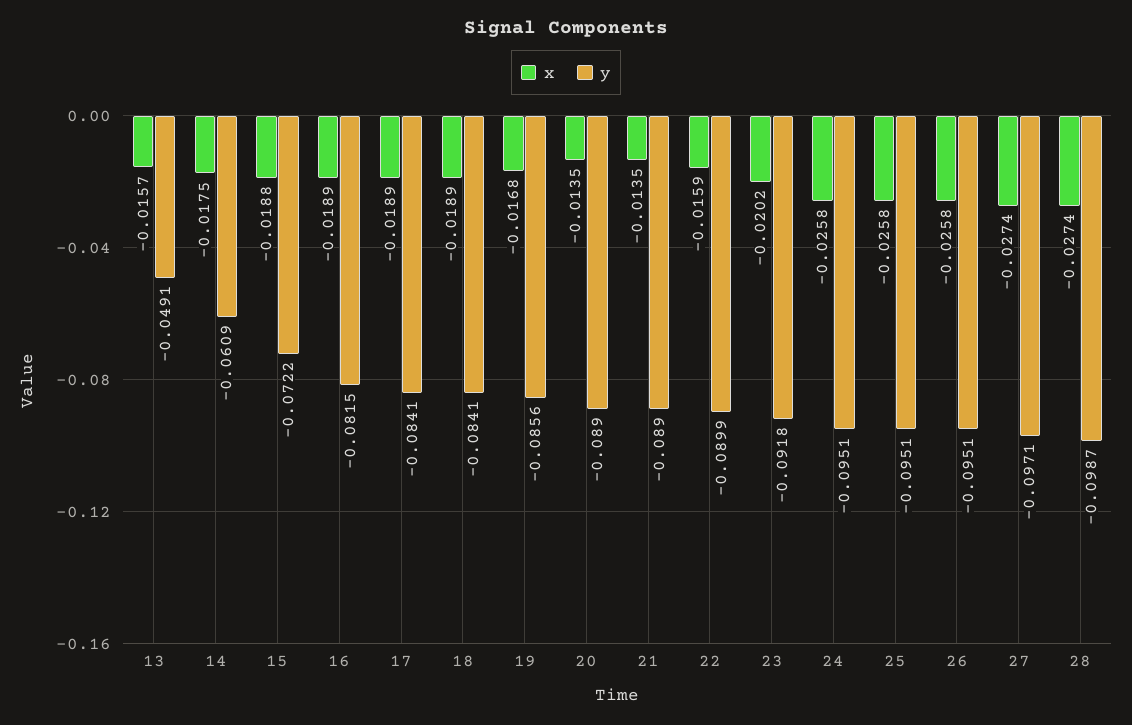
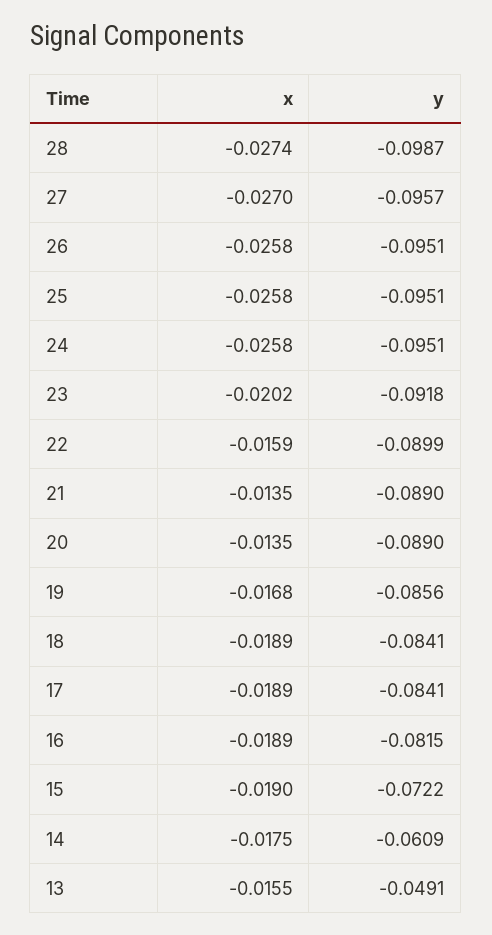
  {
    "x": {
-     "13": -0.0157,
+     "13": -0.0155,
      "14": -0.0175,
-     "15": -0.0188,
+     "15": -0.019,
      "16": -0.0189,
      "17": -0.0189,
      "18": -0.0189,
      "19": -0.0168,
      "20": -0.0135,
      "21": -0.0135,
      "22": -0.0159,
      "23": -0.0202,
      "24": -0.0258,
      "25": -0.0258,
      "26": -0.0258,
-     "27": -0.0274,
+     "27": -0.027,
      "28": -0.0274
    },
    "y": {
      "13": -0.0491,
      "14": -0.0609,
      "15": -0.0722,
      "16": -0.0815,
      "17": -0.0841,
      "18": -0.0841,
      "19": -0.0856,
      "20": -0.089,
      "21": -0.089,
      "22": -0.0899,
      "23": -0.0918,
      "24": -0.0951,
      "25": -0.0951,
      "26": -0.0951,
-     "27": -0.0971,
+     "27": -0.0957,
      "28": -0.0987
    }
  }

